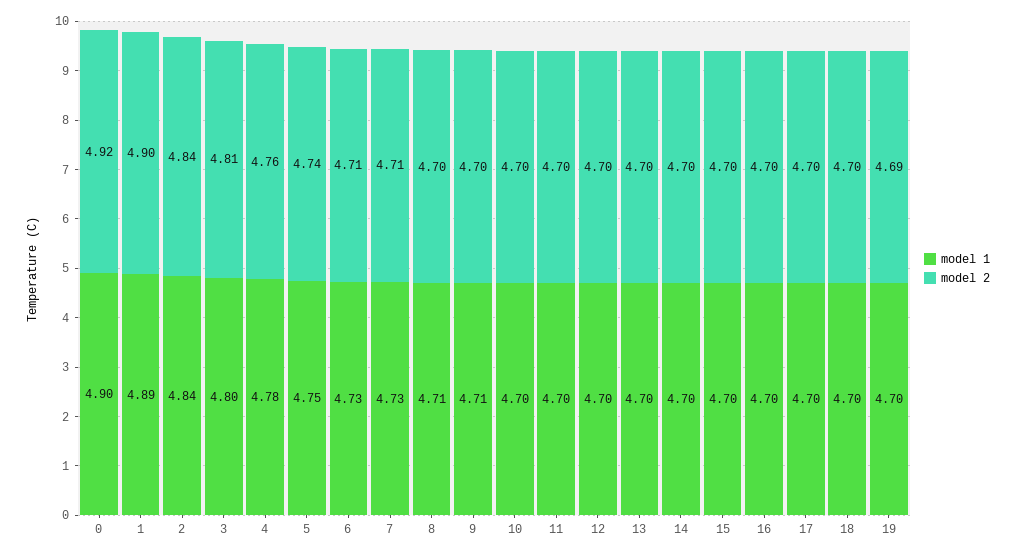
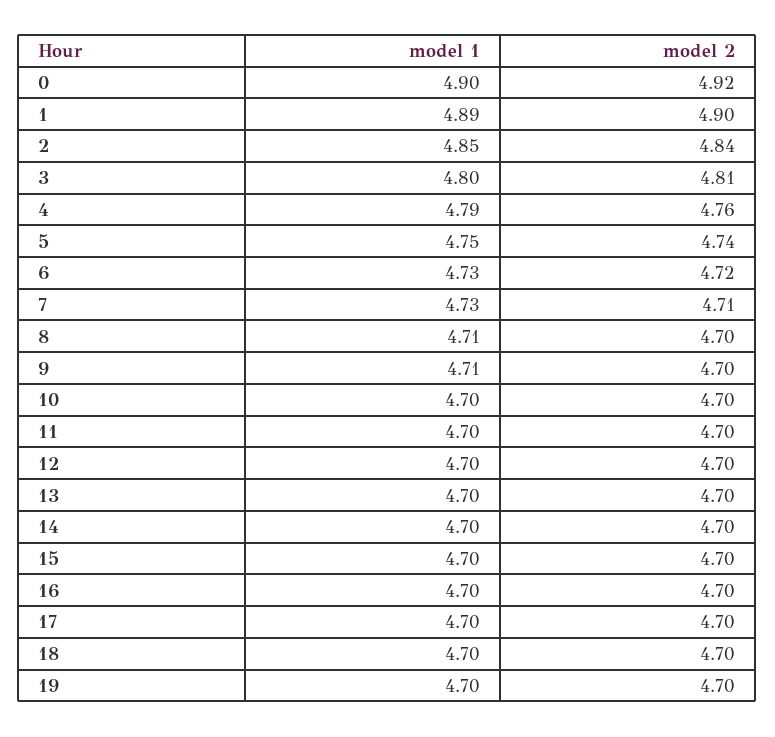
  {
    "model 1": {
      "0": 4.9,
      "1": 4.89,
-     "2": 4.84,
+     "2": 4.85,
      "3": 4.8,
-     "4": 4.78,
+     "4": 4.79,
      "5": 4.75,
      "6": 4.73,
      "7": 4.73,
      "8": 4.71,
      "9": 4.71,
      "10": 4.7,
      "11": 4.7,
      "12": 4.7,
      "13": 4.7,
      "14": 4.7,
      "15": 4.7,
      "16": 4.7,
      "17": 4.7,
      "18": 4.7,
      "19": 4.7
    },
    "model 2": {
      "0": 4.92,
      "1": 4.9,
      "2": 4.84,
      "3": 4.81,
      "4": 4.76,
      "5": 4.74,
-     "6": 4.71,
+     "6": 4.72,
      "7": 4.71,
      "8": 4.7,
      "9": 4.7,
      "10": 4.7,
      "11": 4.7,
      "12": 4.7,
      "13": 4.7,
      "14": 4.7,
      "15": 4.7,
      "16": 4.7,
      "17": 4.7,
      "18": 4.7,
-     "19": 4.69
+     "19": 4.7
    }
  }

